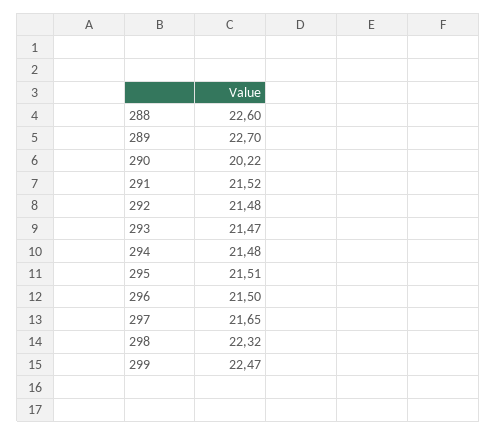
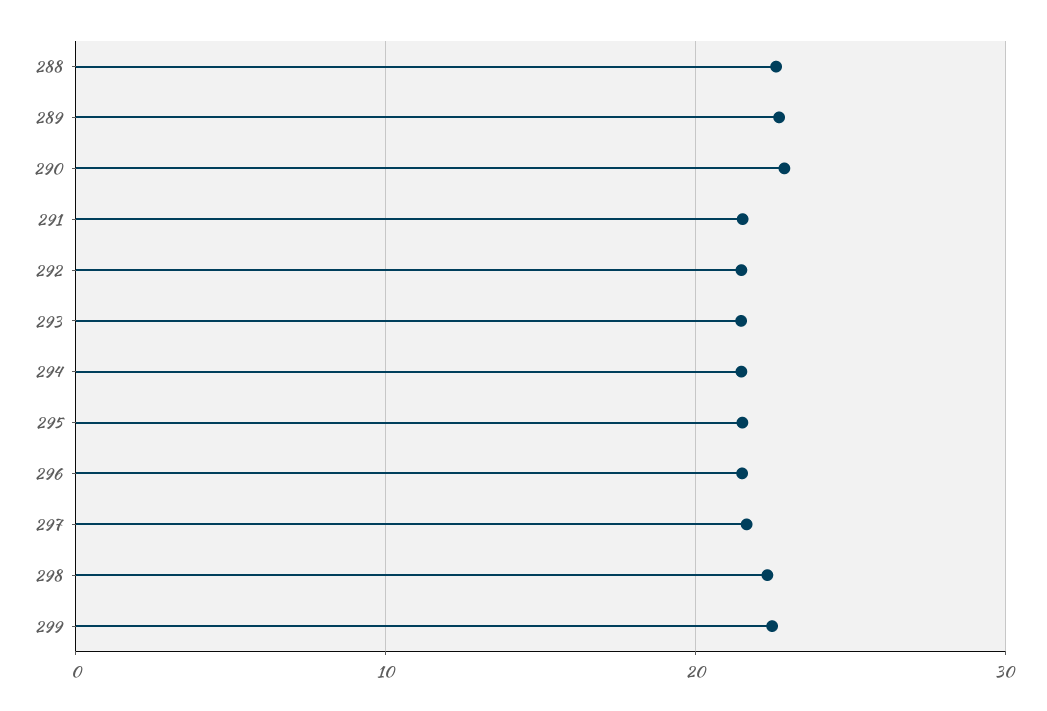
  {
    "288": 22.6,
    "289": 22.7,
-   "290": 20.22,
+   "290": 23,
    "291": 21.52,
    "292": 21.48,
    "293": 21.47,
    "294": 21.48,
    "295": 21.51,
    "296": 21.5,
    "297": 21.65,
    "298": 22.32,
    "299": 22.47
  }

